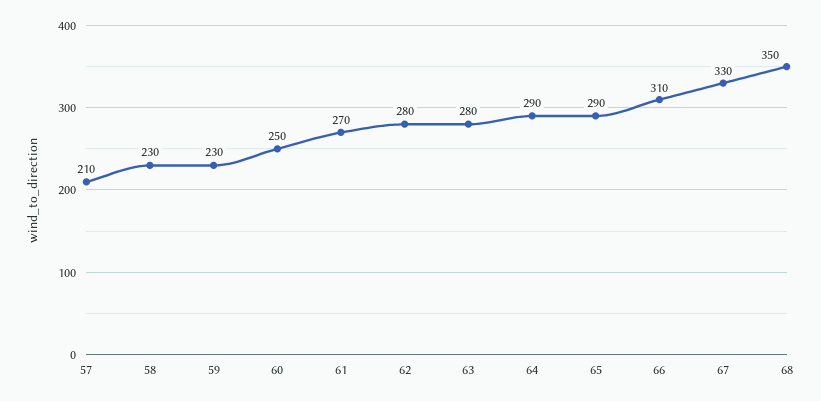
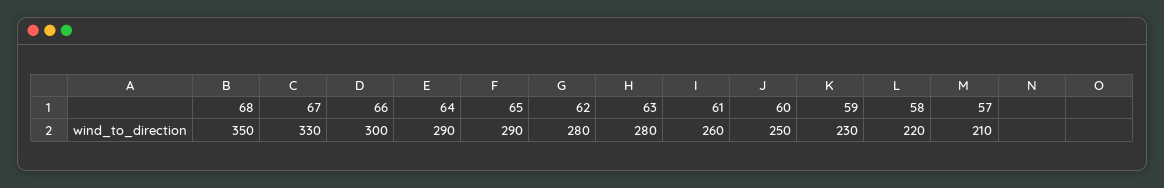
  {
    "57": 210,
-   "58": 230,
+   "58": 220,
    "59": 230,
    "60": 250,
-   "61": 270,
+   "61": 260,
    "62": 280,
    "63": 280,
    "64": 290,
    "65": 290,
-   "66": 310,
+   "66": 300,
    "67": 330,
    "68": 350
  }

